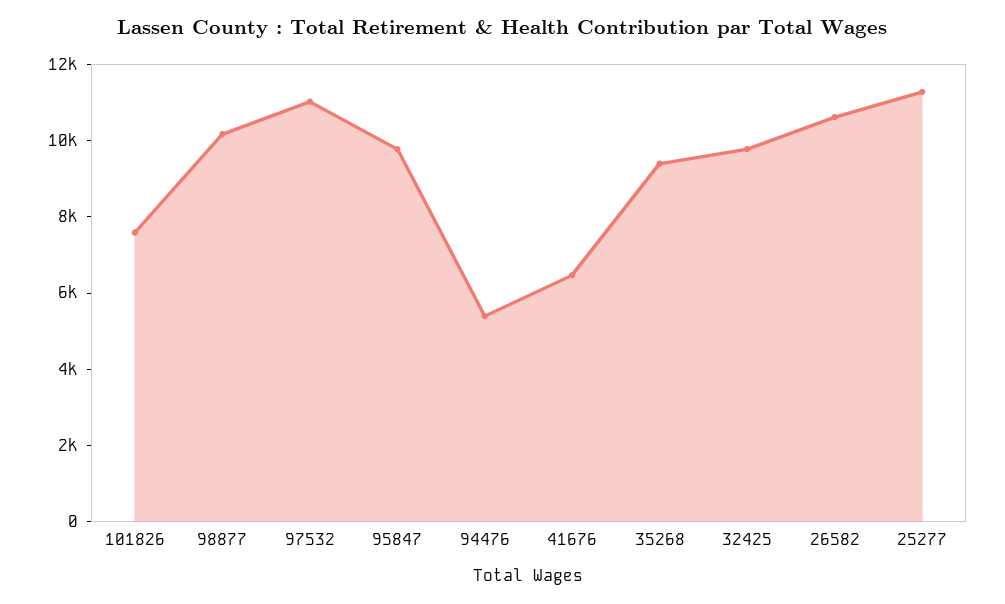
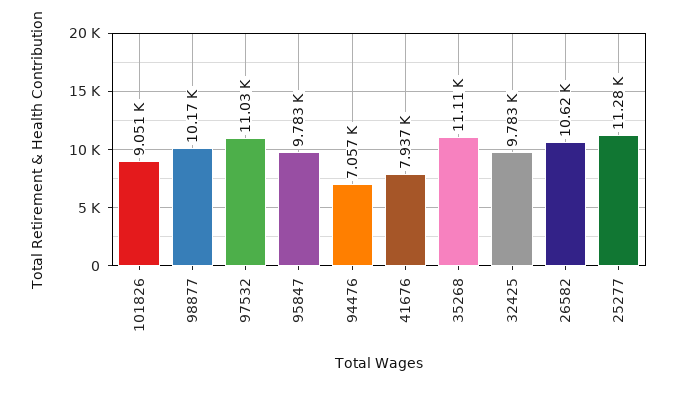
  {
-   "101826": 7500,
+   "101826": 9051,
    "98877": 10170,
    "97532": 11030,
    "95847": 9783,
-   "94476": 5500,
+   "94476": 7057,
-   "41676": 6500,
+   "41676": 7937,
-   "35268": 9500,
+   "35268": 11110,
    "32425": 9783,
    "26582": 10620,
    "25277": 11280
  }

